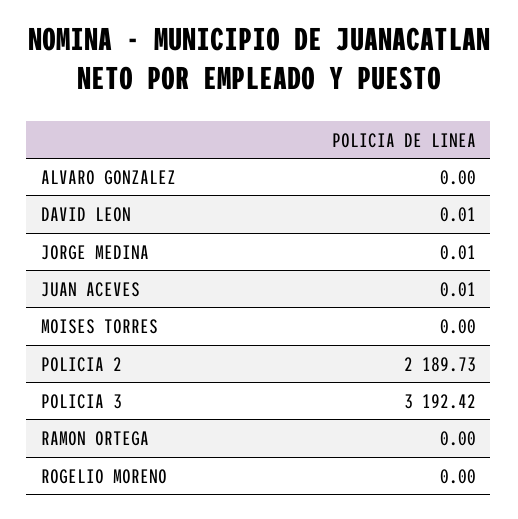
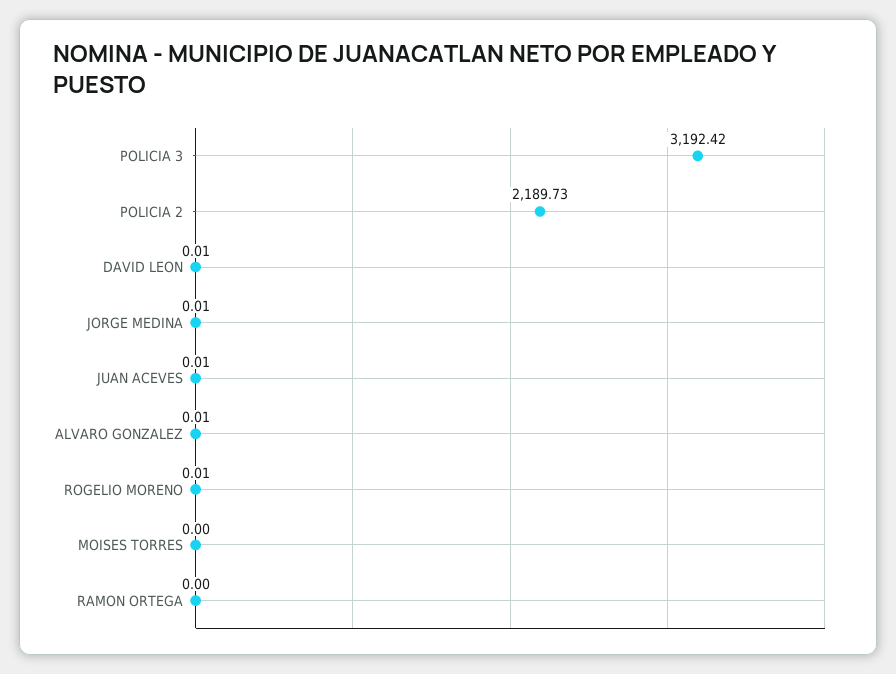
  {
-   "ALVARO GONZALEZ": 0,
+   "ALVARO GONZALEZ": 0.01,
    "DAVID LEON": 0.01,
    "JORGE MEDINA": 0.01,
    "JUAN ACEVES": 0.01,
    "MOISES TORRES": 0,
    "POLICIA 2": 2189.73,
    "POLICIA 3": 3192.42,
    "RAMON ORTEGA": 0,
-   "ROGELIO MORENO": 0
+   "ROGELIO MORENO": 0.01
  }

